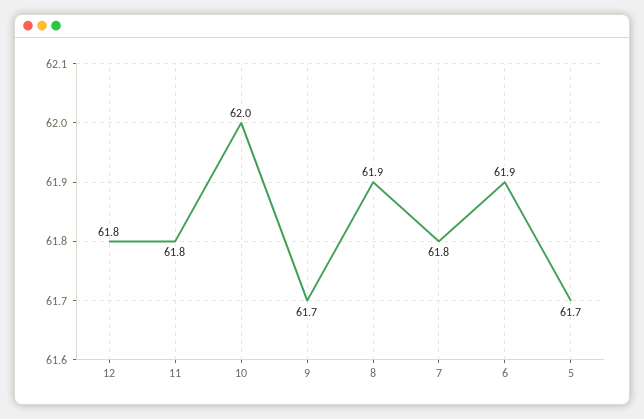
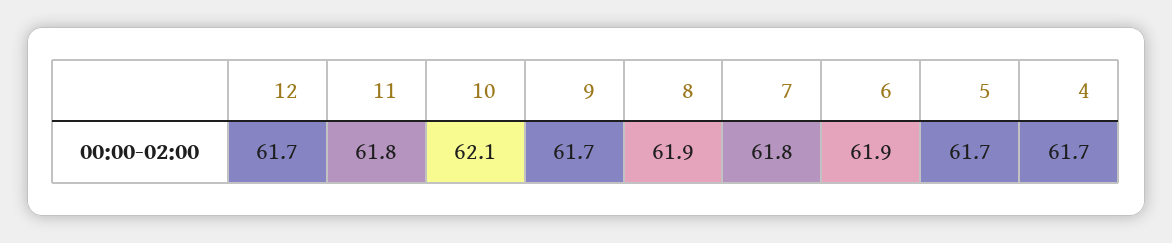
  {
-   "12": 61.8,
+   "12": 61.7,
    "11": 61.8,
-   "10": 62,
+   "10": 62.1,
    "9": 61.7,
    "8": 61.9,
    "7": 61.8,
    "6": 61.9,
-   "5": 61.7
+   "5": 61.7,
+   "4": 61.7
  }

